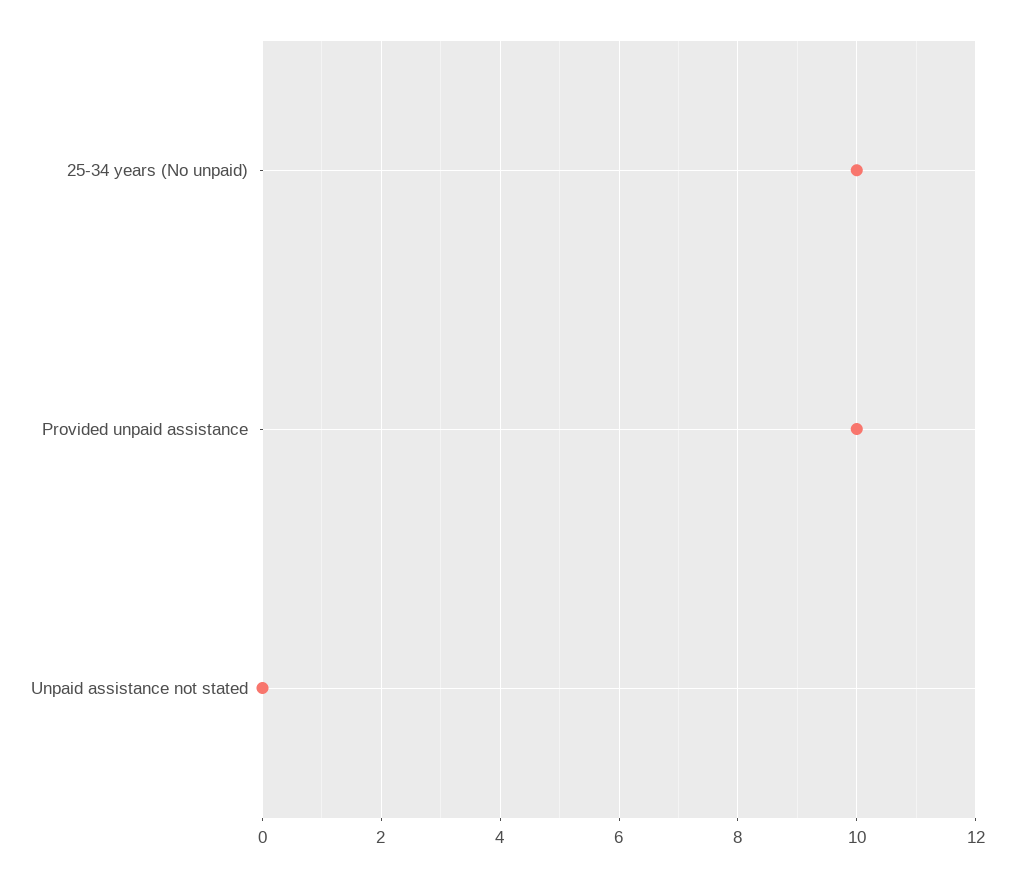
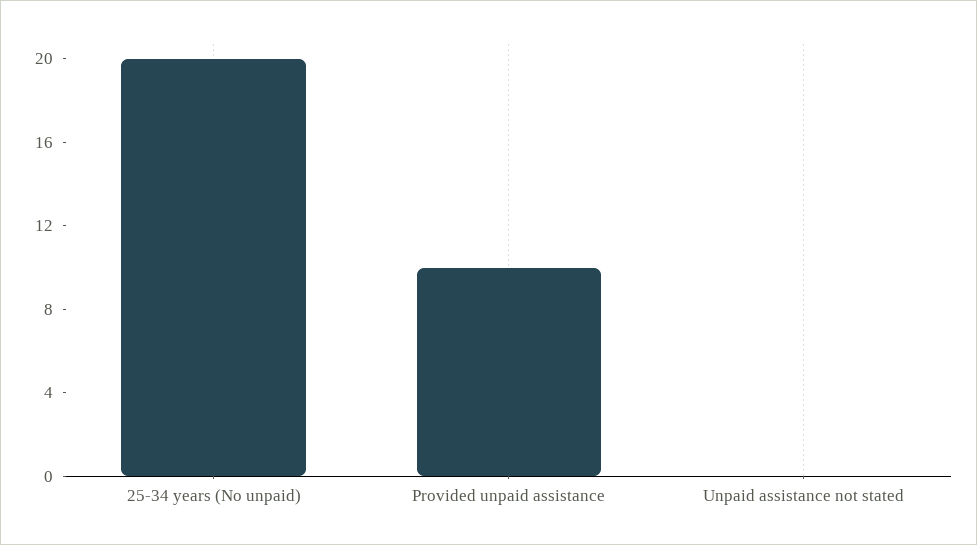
  {
-   "25-34 years (No unpaid)": 10,
+   "25-34 years (No unpaid)": 20,
    "Provided unpaid assistance": 10,
    "Unpaid assistance not stated": 0
  }

